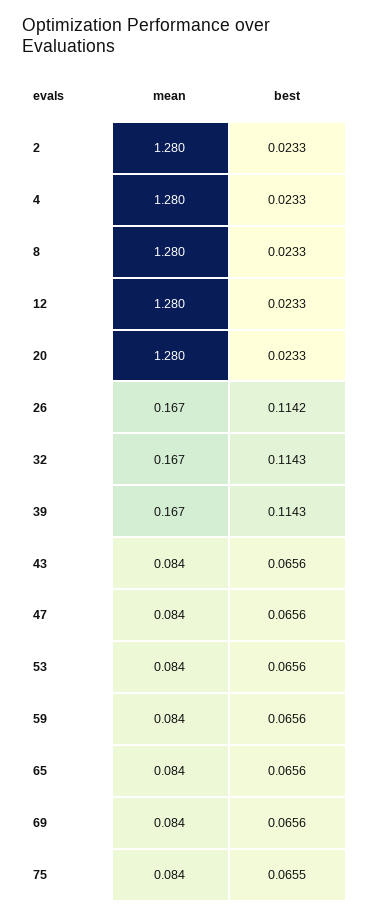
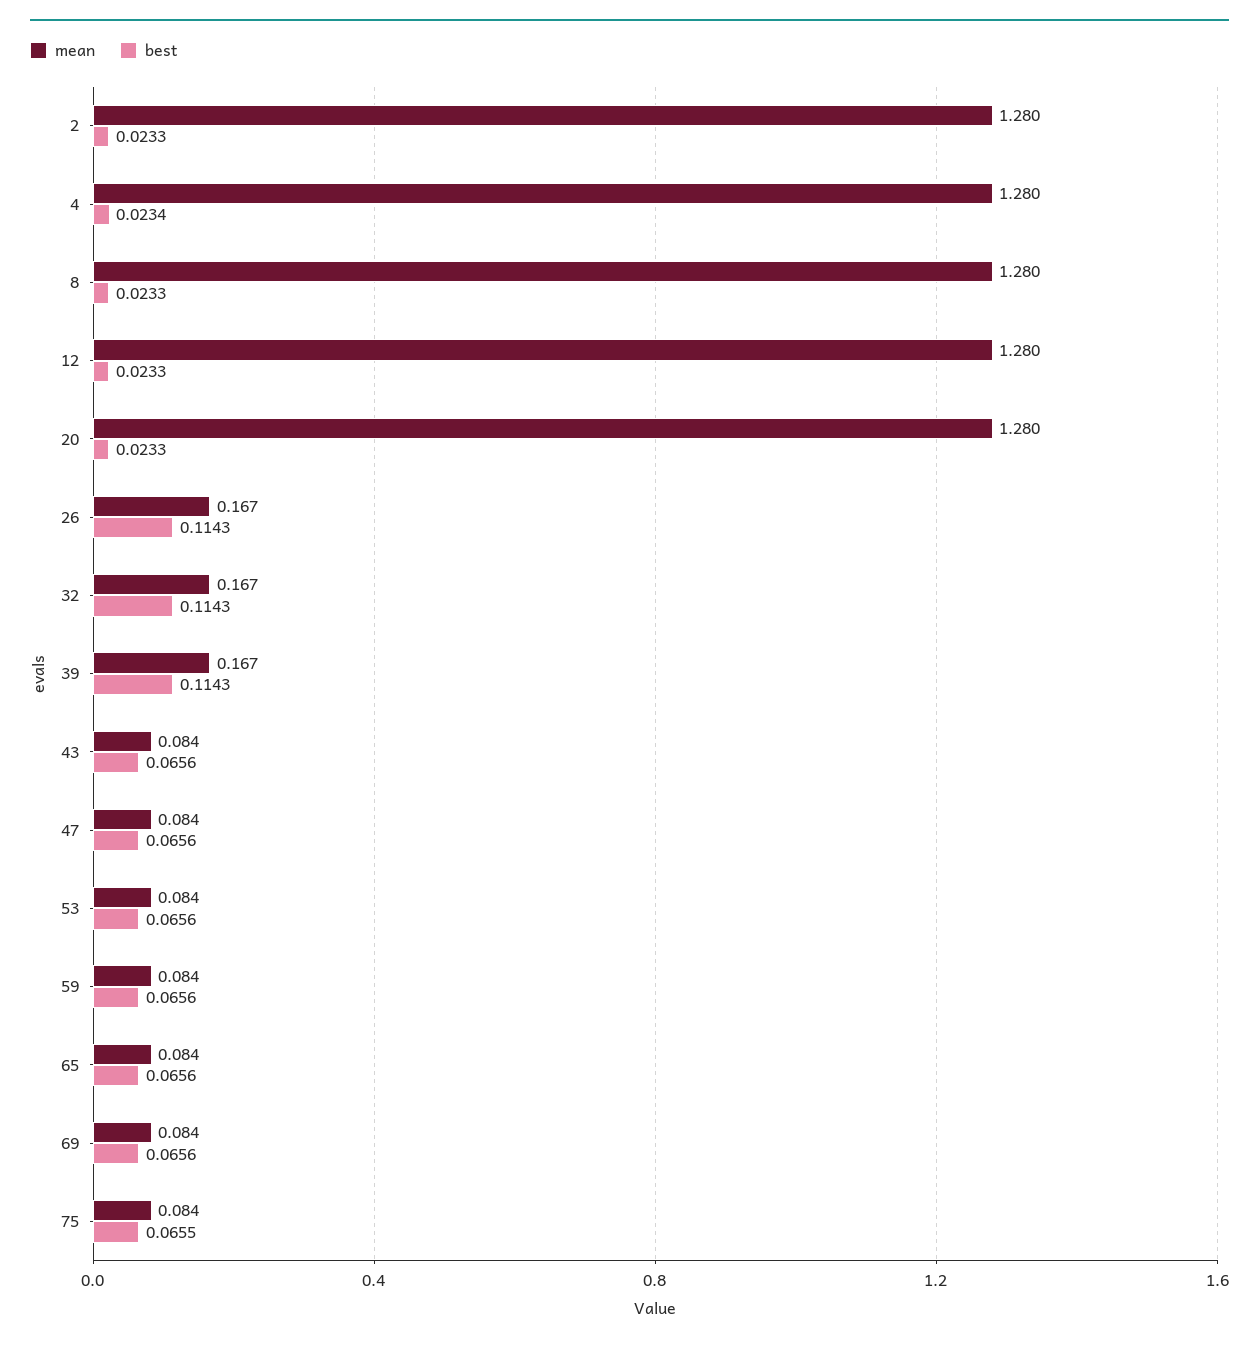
  {
    "mean": {
      "2": 1.28,
      "4": 1.28,
      "8": 1.28,
      "12": 1.28,
      "20": 1.28,
      "26": 0.167,
      "32": 0.167,
      "39": 0.167,
      "43": 0.084,
      "47": 0.084,
      "53": 0.084,
      "59": 0.084,
      "65": 0.084,
      "69": 0.084,
      "75": 0.084
    },
    "best": {
      "2": 0.0233,
-     "4": 0.0233,
+     "4": 0.0234,
      "8": 0.0233,
      "12": 0.0233,
      "20": 0.0233,
-     "26": 0.1142,
+     "26": 0.1143,
      "32": 0.1143,
      "39": 0.1143,
      "43": 0.0656,
      "47": 0.0656,
      "53": 0.0656,
      "59": 0.0656,
      "65": 0.0656,
      "69": 0.0656,
      "75": 0.0655
    }
  }

